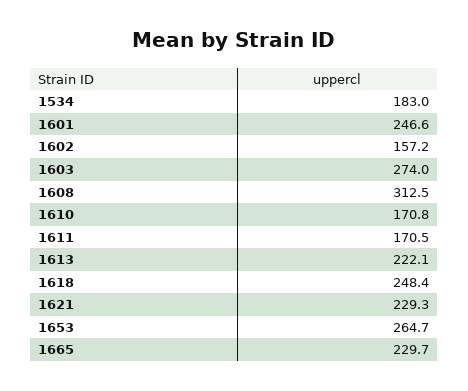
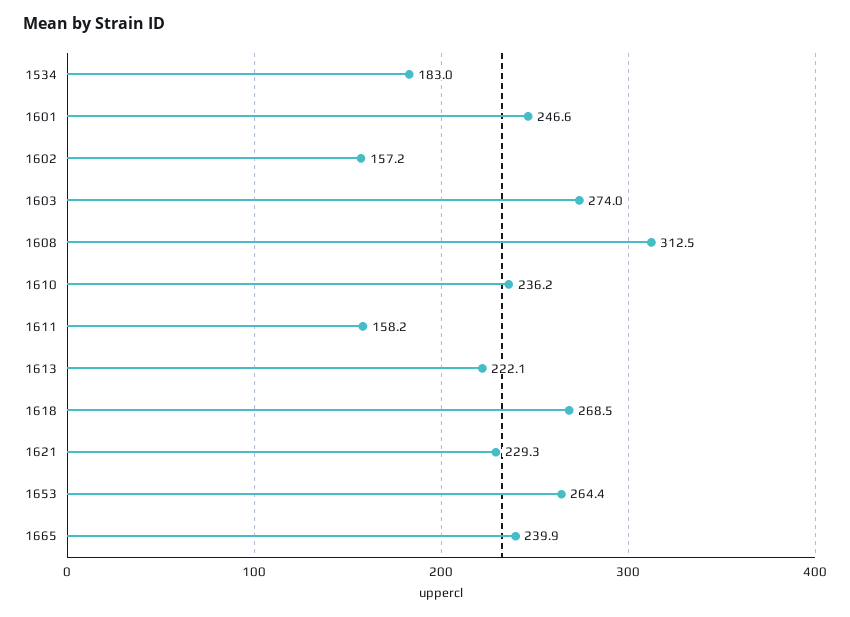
  {
    "1534": 183,
    "1601": 246.6,
    "1602": 157.2,
    "1603": 274,
    "1608": 312.5,
-   "1610": 170.8,
+   "1610": 236.2,
-   "1611": 170.5,
+   "1611": 158.2,
    "1613": 222.1,
-   "1618": 248.4,
+   "1618": 268.5,
    "1621": 229.3,
-   "1653": 264.7,
+   "1653": 264.4,
-   "1665": 229.7
+   "1665": 239.9
  }

